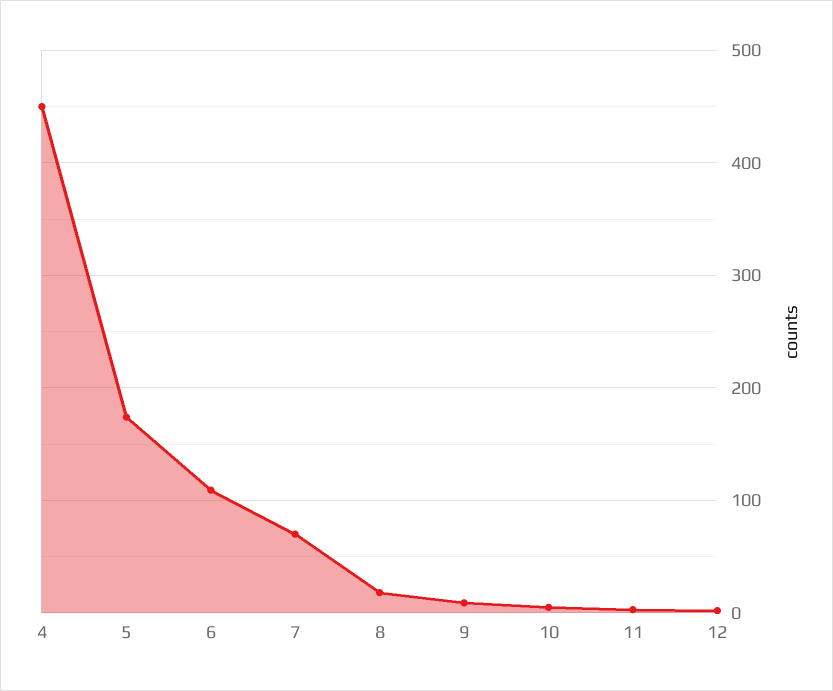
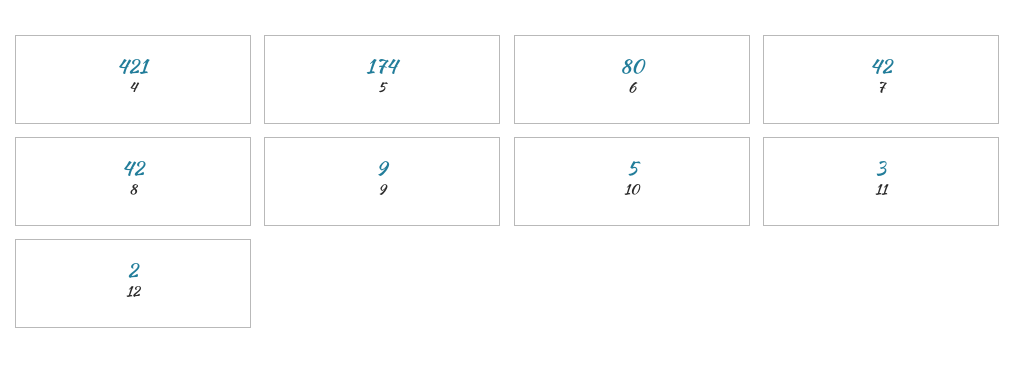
  {
-   "4": 450,
+   "4": 421,
    "5": 174,
-   "6": 110,
+   "6": 80,
-   "7": 70,
+   "7": 42,
-   "8": 20,
+   "8": 42,
    "9": 9,
    "10": 5,
    "11": 3,
    "12": 2
  }

